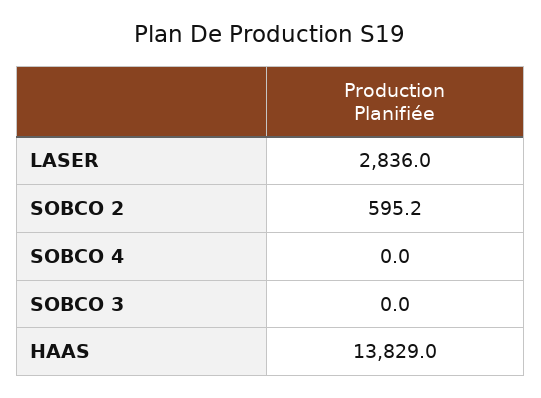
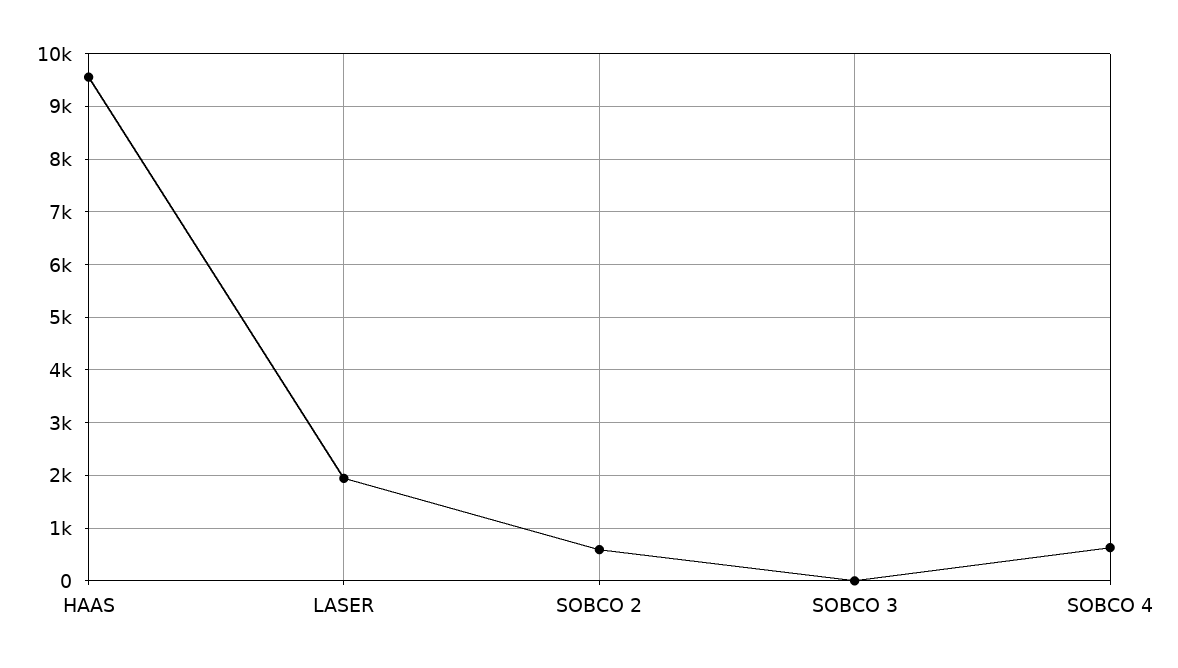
  {
-   "LASER": 2836,
+   "LASER": 2000,
    "SOBCO 2": 595.2,
-   "SOBCO 4": 0,
+   "SOBCO 4": 600,
    "SOBCO 3": 0,
-   "HAAS": 13829
+   "HAAS": 9600
  }

